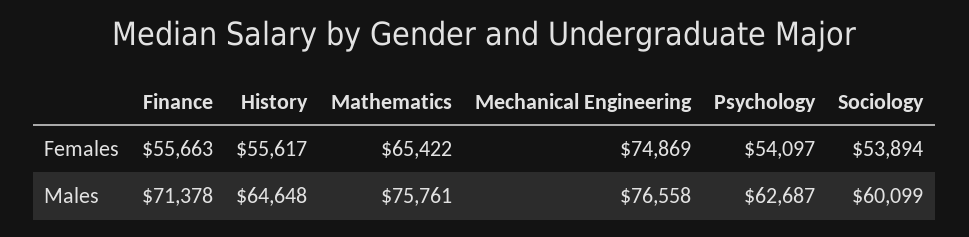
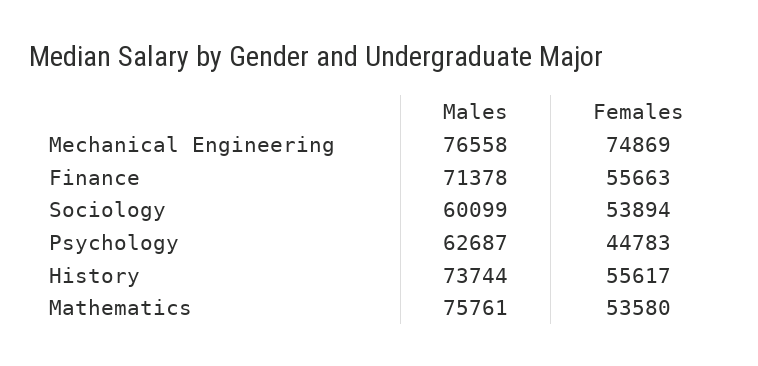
  {
    "Finance": {
      "Females": 55663,
      "Males": 71378
    },
    "History": {
      "Females": 55617,
-     "Males": 64648
+     "Males": 73744
    },
    "Mathematics": {
-     "Females": 65422,
+     "Females": 53580,
      "Males": 75761
    },
    "Mechanical Engineering": {
      "Females": 74869,
      "Males": 76558
    },
    "Psychology": {
-     "Females": 54097,
+     "Females": 44783,
      "Males": 62687
    },
    "Sociology": {
      "Females": 53894,
      "Males": 60099
    }
  }

